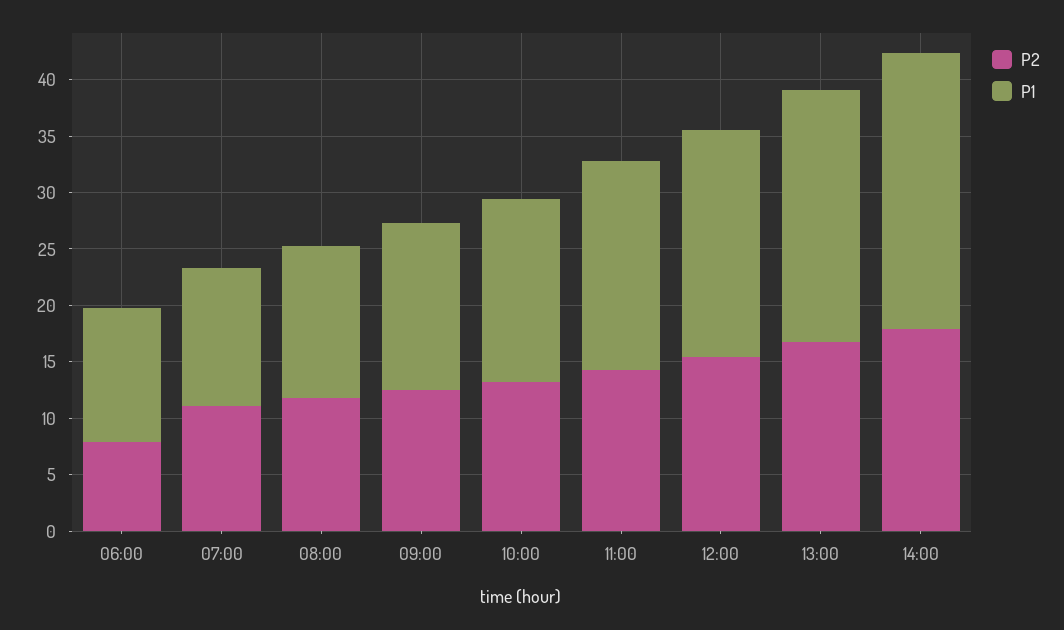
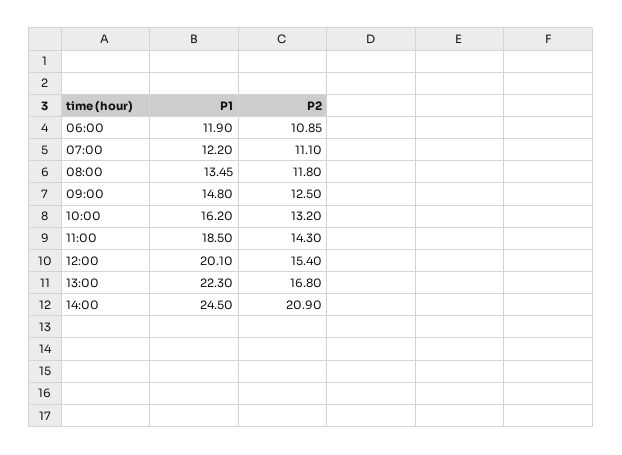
  {
    "P2": {
-     "06:00": 8,
+     "06:00": 10.85,
      "07:00": 11.1,
      "08:00": 11.8,
      "09:00": 12.5,
      "10:00": 13.2,
      "11:00": 14.3,
      "12:00": 15.4,
      "13:00": 16.8,
-     "14:00": 18
+     "14:00": 20.9
    },
    "P1": {
      "06:00": 11.9,
      "07:00": 12.2,
      "08:00": 13.45,
      "09:00": 14.8,
      "10:00": 16.2,
      "11:00": 18.5,
      "12:00": 20.1,
      "13:00": 22.3,
      "14:00": 24.5
    }
  }

